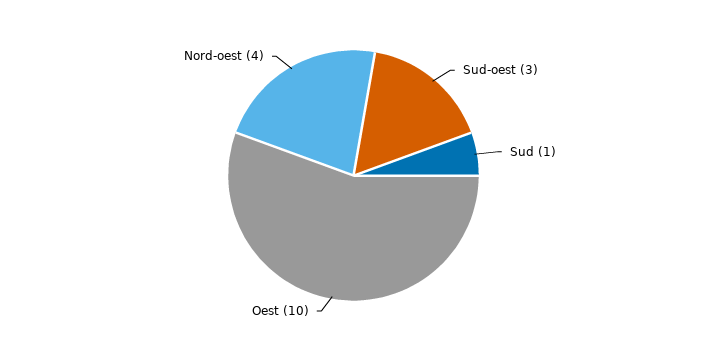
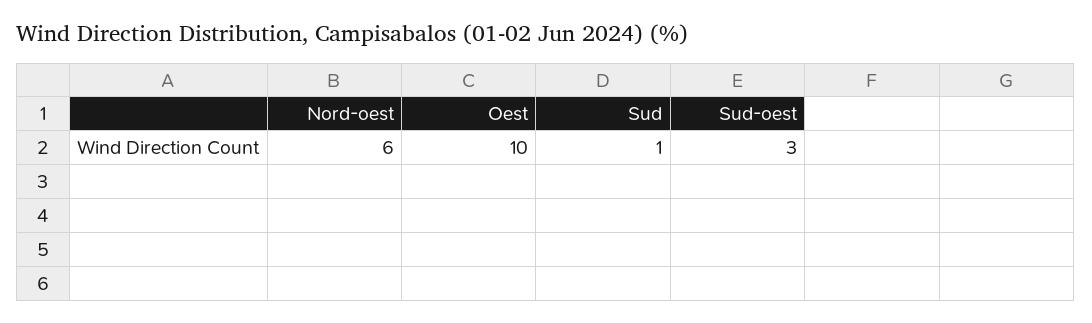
  {
    "Sud-oest": 3,
    "Sud": 1,
    "Oest": 10,
-   "Nord-oest": 4
+   "Nord-oest": 6
  }

